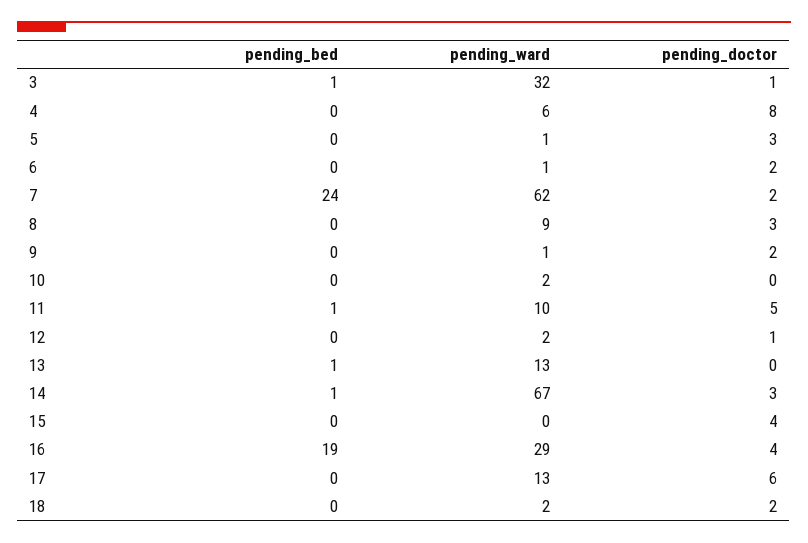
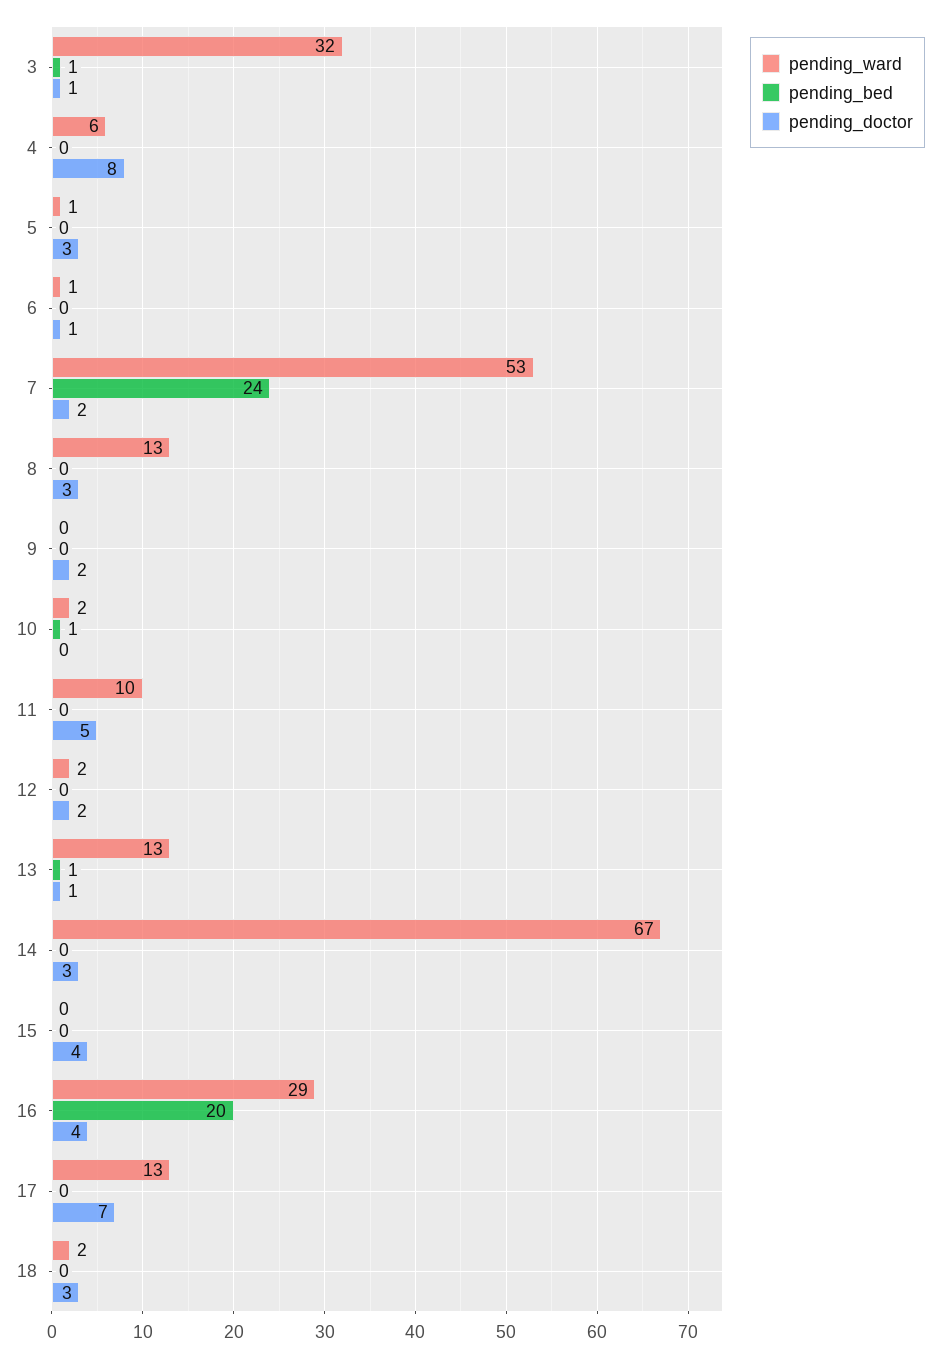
  {
    "pending_bed": {
      "3": 1,
      "4": 0,
      "5": 0,
      "6": 0,
      "7": 24,
      "8": 0,
      "9": 0,
-     "10": 0,
+     "10": 1,
-     "11": 1,
+     "11": 0,
      "12": 0,
      "13": 1,
-     "14": 1,
+     "14": 0,
      "15": 0,
-     "16": 19,
+     "16": 20,
      "17": 0,
      "18": 0
    },
    "pending_ward": {
      "3": 32,
      "4": 6,
      "5": 1,
      "6": 1,
-     "7": 62,
+     "7": 53,
-     "8": 9,
+     "8": 13,
-     "9": 1,
+     "9": 0,
      "10": 2,
      "11": 10,
      "12": 2,
      "13": 13,
      "14": 67,
      "15": 0,
      "16": 29,
      "17": 13,
      "18": 2
    },
    "pending_doctor": {
      "3": 1,
      "4": 8,
      "5": 3,
-     "6": 2,
+     "6": 1,
      "7": 2,
      "8": 3,
      "9": 2,
      "10": 0,
      "11": 5,
-     "12": 1,
+     "12": 2,
-     "13": 0,
+     "13": 1,
      "14": 3,
      "15": 4,
      "16": 4,
-     "17": 6,
+     "17": 7,
-     "18": 2
+     "18": 3
    }
  }

